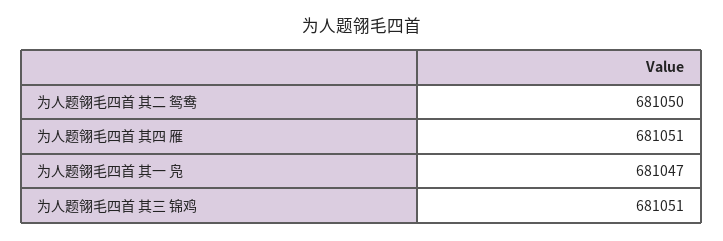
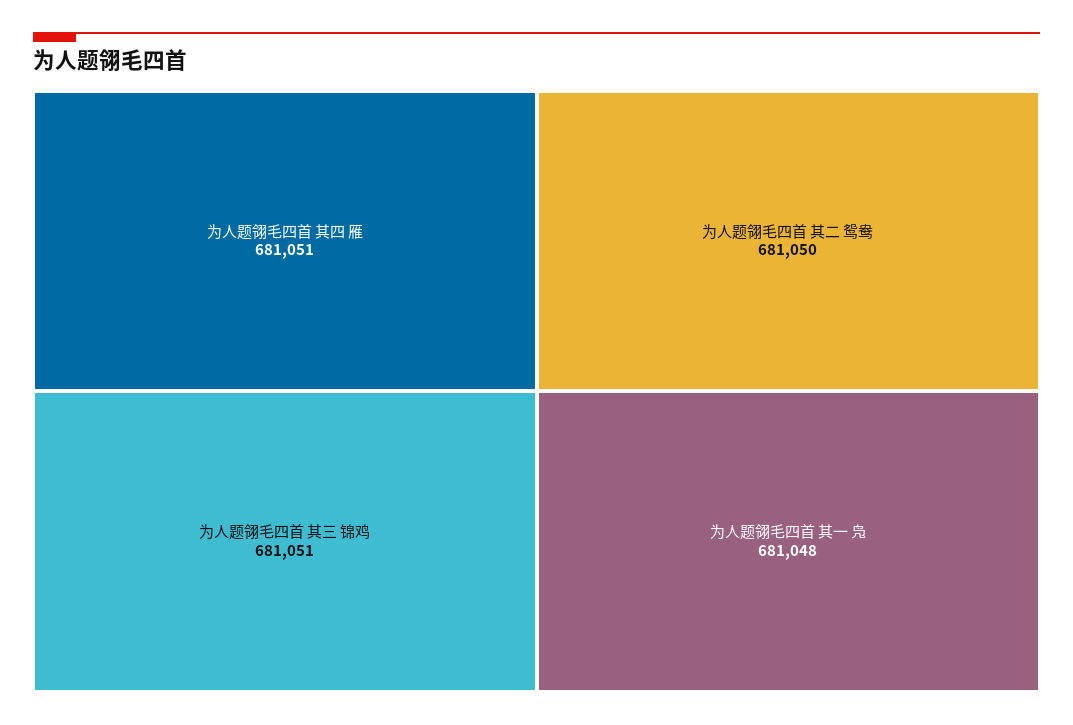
  {
    "为人题翎毛四首 其二 鸳鸯": 681050,
    "为人题翎毛四首 其四 雁": 681051,
-   "为人题翎毛四首 其一 凫": 681047,
+   "为人题翎毛四首 其一 凫": 681048,
    "为人题翎毛四首 其三 锦鸡": 681051
  }

